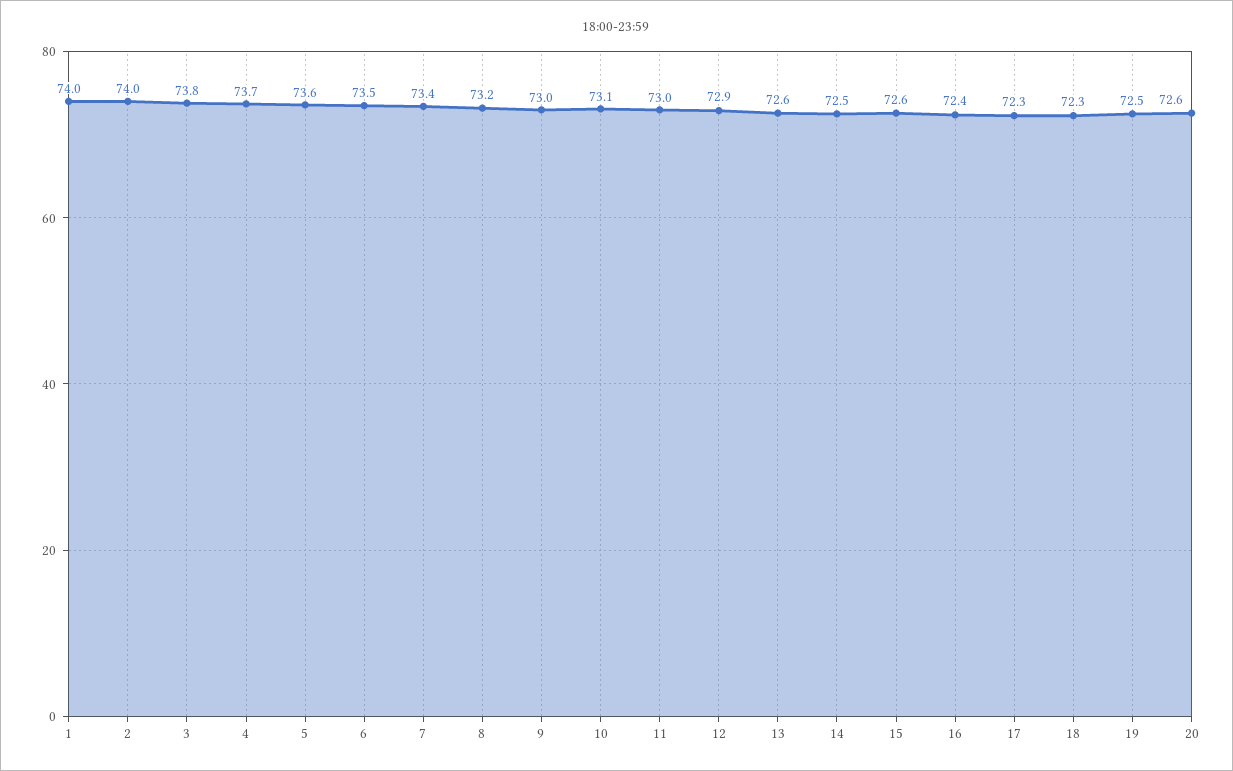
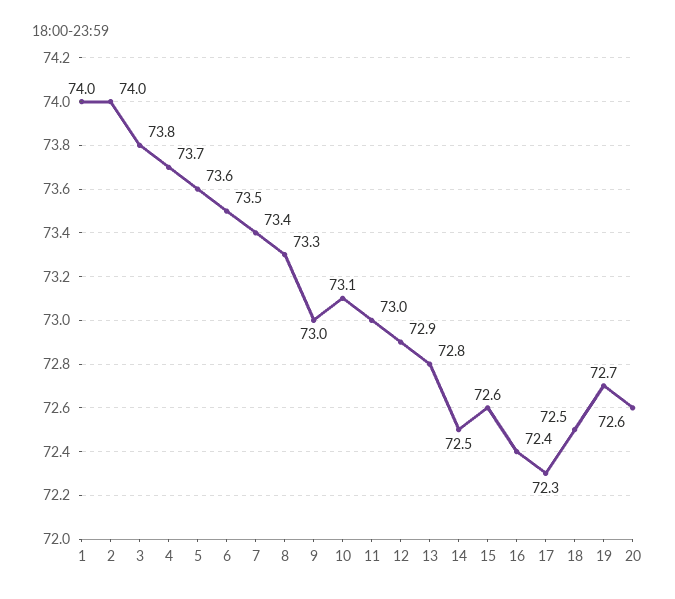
  {
    "1": 74,
    "2": 74,
    "3": 73.8,
    "4": 73.7,
    "5": 73.6,
    "6": 73.5,
    "7": 73.4,
-   "8": 73.2,
+   "8": 73.3,
    "9": 73,
    "10": 73.1,
    "11": 73,
    "12": 72.9,
-   "13": 72.6,
+   "13": 72.8,
    "14": 72.5,
    "15": 72.6,
    "16": 72.4,
    "17": 72.3,
-   "18": 72.3,
+   "18": 72.5,
-   "19": 72.5,
+   "19": 72.7,
    "20": 72.6
  }

